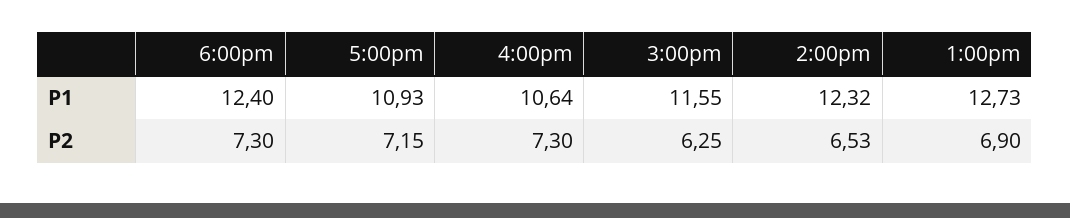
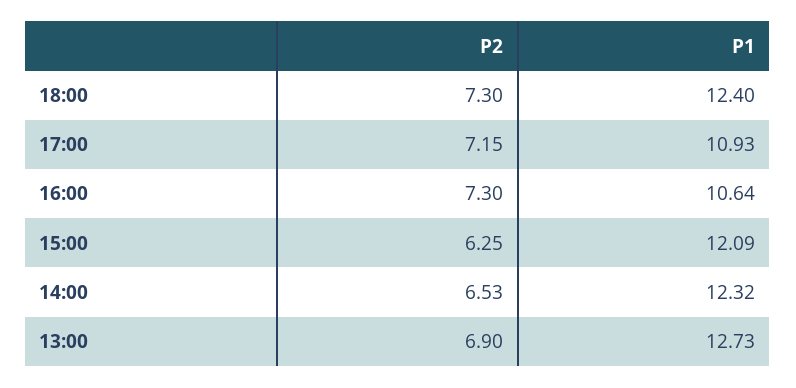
  {
    "6:00pm": {
      "P1": 12.4,
      "P2": 7.3
    },
    "5:00pm": {
      "P1": 10.93,
      "P2": 7.15
    },
    "4:00pm": {
      "P1": 10.64,
      "P2": 7.3
    },
    "3:00pm": {
-     "P1": 11.55,
+     "P1": 12.09,
      "P2": 6.25
    },
    "2:00pm": {
      "P1": 12.32,
      "P2": 6.53
    },
    "1:00pm": {
      "P1": 12.73,
      "P2": 6.9
    }
  }

